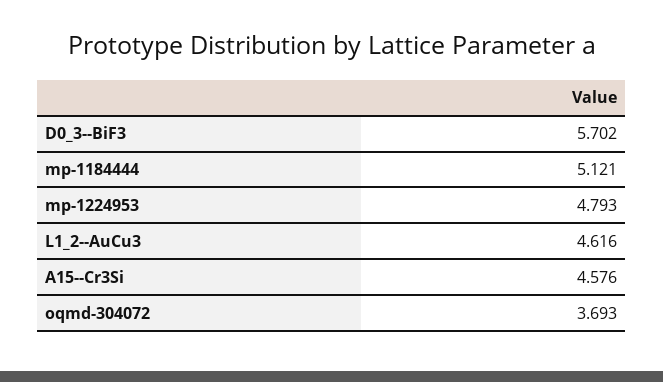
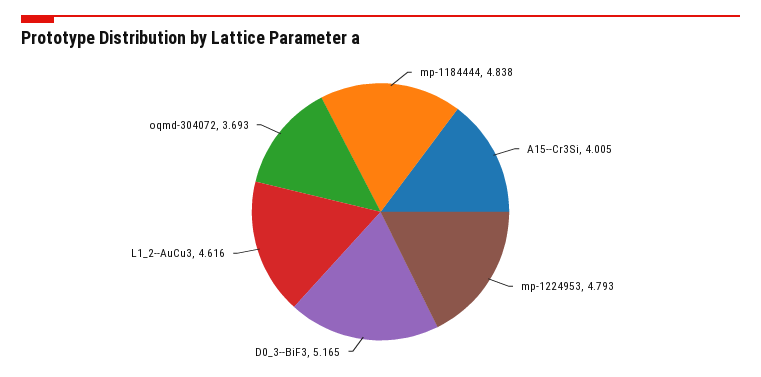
  {
-   "D0_3--BiF3": 5.702,
+   "D0_3--BiF3": 5.165,
-   "mp-1184444": 5.121,
+   "mp-1184444": 4.838,
    "mp-1224953": 4.793,
    "L1_2--AuCu3": 4.616,
-   "A15--Cr3Si": 4.576,
+   "A15--Cr3Si": 4.005,
    "oqmd-304072": 3.693
  }

